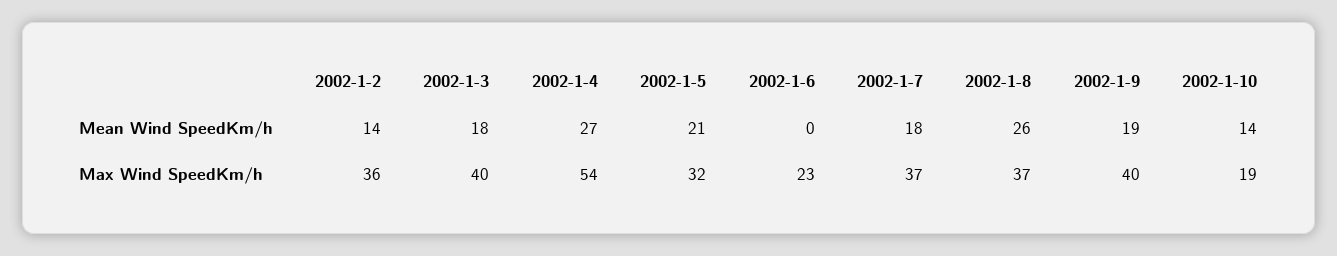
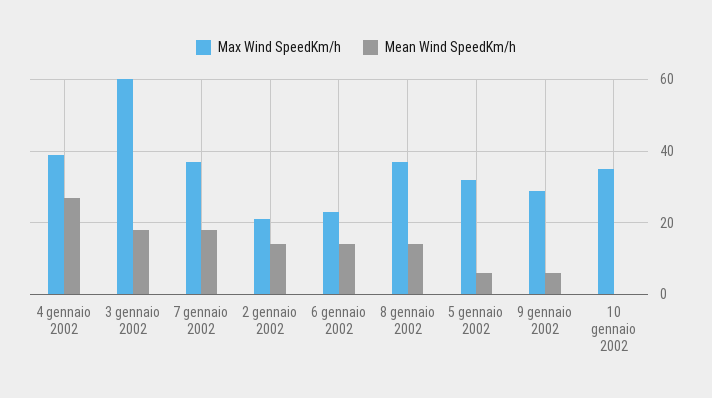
  {
    "Mean Wind SpeedKm/h": {
      "2002-1-2": 14,
      "2002-1-3": 18,
      "2002-1-4": 27,
-     "2002-1-5": 21,
+     "2002-1-5": 5,
-     "2002-1-6": 0,
+     "2002-1-6": 15,
      "2002-1-7": 18,
-     "2002-1-8": 26,
+     "2002-1-8": 15,
-     "2002-1-9": 19,
+     "2002-1-9": 5,
-     "2002-1-10": 14
+     "2002-1-10": 0
    },
    "Max Wind SpeedKm/h": {
-     "2002-1-2": 36,
+     "2002-1-2": 20,
-     "2002-1-3": 40,
+     "2002-1-3": 60,
-     "2002-1-4": 54,
+     "2002-1-4": 40,
      "2002-1-5": 32,
      "2002-1-6": 23,
      "2002-1-7": 37,
      "2002-1-8": 37,
-     "2002-1-9": 40,
+     "2002-1-9": 30,
-     "2002-1-10": 19
+     "2002-1-10": 35
    }
  }

